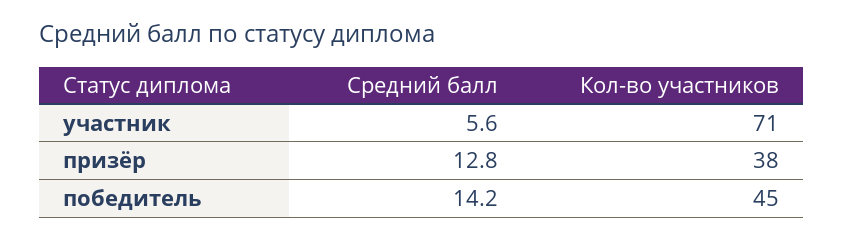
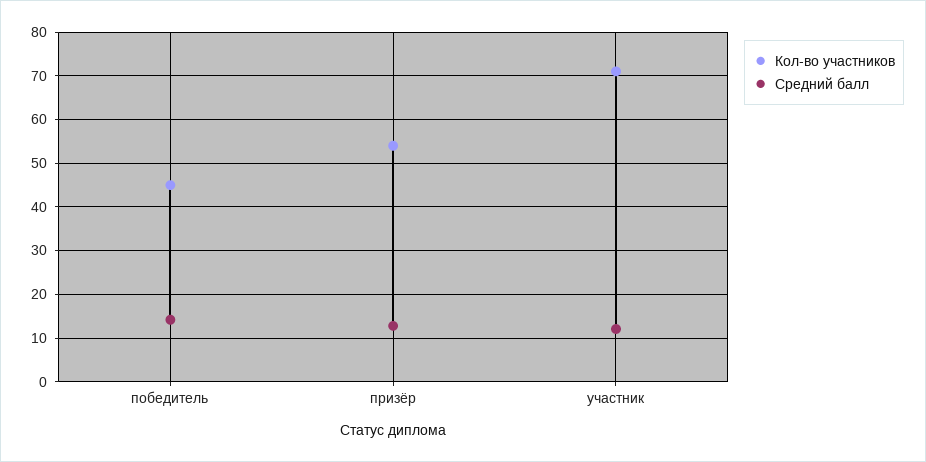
  {
    "Средний балл": {
-     "участник": 5.6,
+     "участник": 12,
      "призёр": 12.8,
      "победитель": 14.2
    },
    "Кол-во участников": {
      "участник": 71,
-     "призёр": 38,
+     "призёр": 54,
      "победитель": 45
    }
  }

